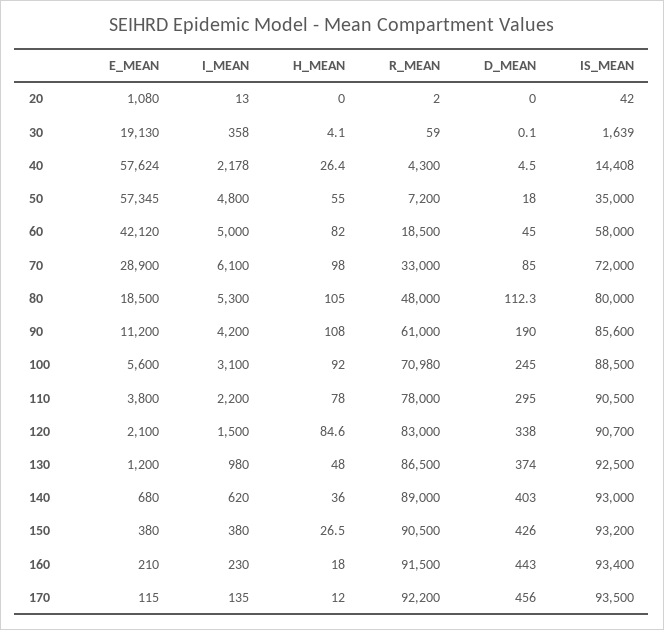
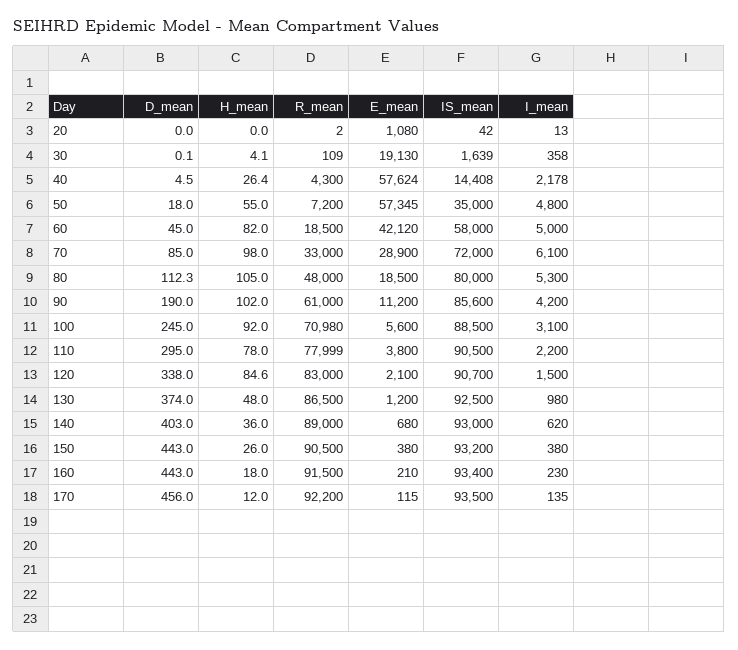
  {
    "E_MEAN": {
      "20": 1080,
      "30": 19130,
      "40": 57624,
      "50": 57345,
      "60": 42120,
      "70": 28900,
      "80": 18500,
      "90": 11200,
      "100": 5600,
      "110": 3800,
      "120": 2100,
      "130": 1200,
      "140": 680,
      "150": 380,
      "160": 210,
      "170": 115
    },
    "I_MEAN": {
      "20": 13,
      "30": 358,
      "40": 2178,
      "50": 4800,
      "60": 5000,
      "70": 6100,
      "80": 5300,
      "90": 4200,
      "100": 3100,
      "110": 2200,
      "120": 1500,
      "130": 980,
      "140": 620,
      "150": 380,
      "160": 230,
      "170": 135
    },
    "H_MEAN": {
      "20": 0,
      "30": 4.1,
      "40": 26.4,
      "50": 55,
      "60": 82,
      "70": 98,
      "80": 105,
-     "90": 108,
+     "90": 102,
      "100": 92,
      "110": 78,
      "120": 84.6,
      "130": 48,
      "140": 36,
-     "150": 26.5,
+     "150": 26,
      "160": 18,
      "170": 12
    },
    "R_MEAN": {
      "20": 2,
-     "30": 59,
+     "30": 109,
      "40": 4300,
      "50": 7200,
      "60": 18500,
      "70": 33000,
      "80": 48000,
      "90": 61000,
      "100": 70980,
-     "110": 78000,
+     "110": 77999,
      "120": 83000,
      "130": 86500,
      "140": 89000,
      "150": 90500,
      "160": 91500,
      "170": 92200
    },
    "D_MEAN": {
      "20": 0,
      "30": 0.1,
      "40": 4.5,
      "50": 18,
      "60": 45,
      "70": 85,
      "80": 112.3,
      "90": 190,
      "100": 245,
      "110": 295,
      "120": 338,
      "130": 374,
      "140": 403,
-     "150": 426,
+     "150": 443,
      "160": 443,
      "170": 456
    },
    "IS_MEAN": {
      "20": 42,
      "30": 1639,
      "40": 14408,
      "50": 35000,
      "60": 58000,
      "70": 72000,
      "80": 80000,
      "90": 85600,
      "100": 88500,
      "110": 90500,
      "120": 90700,
      "130": 92500,
      "140": 93000,
      "150": 93200,
      "160": 93400,
      "170": 93500
    }
  }

